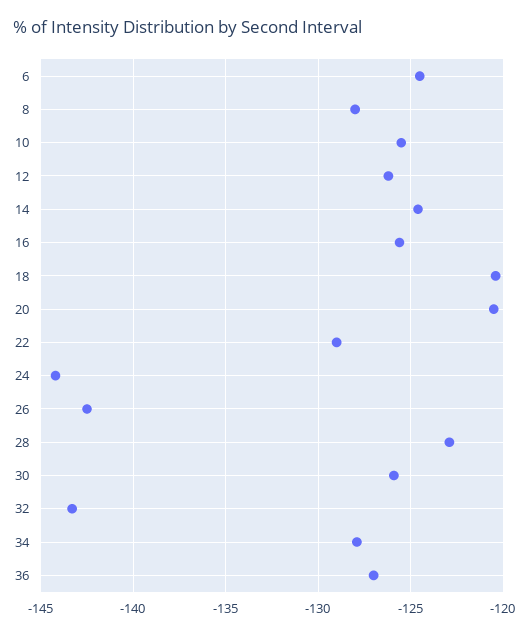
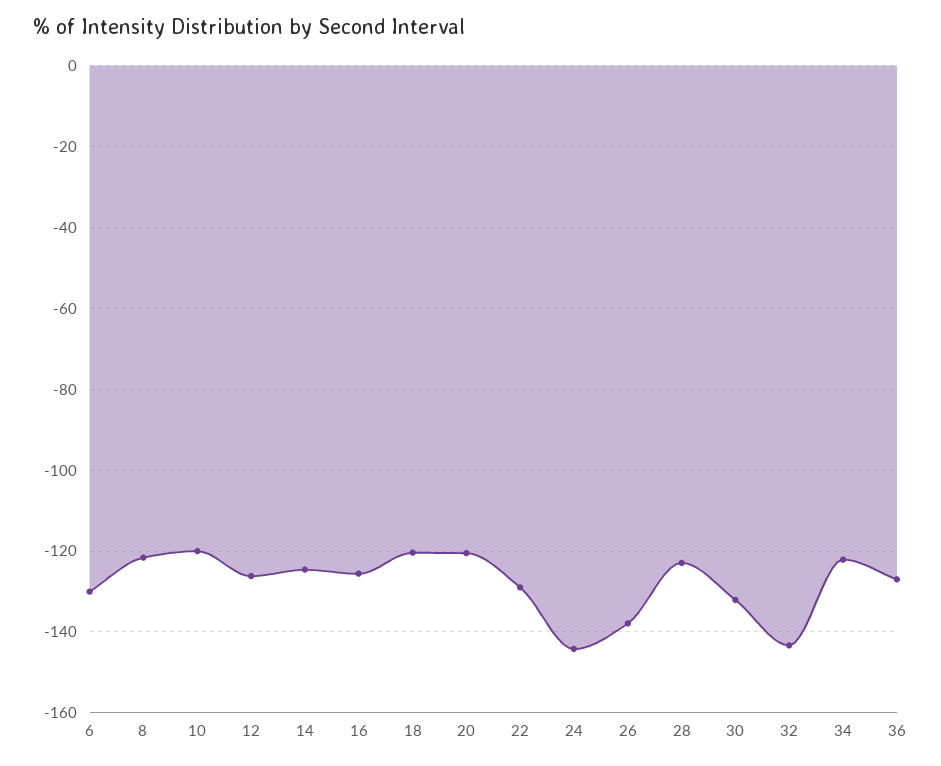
  {
-   "6": -124.5,
+   "6": -130,
-   "8": -128,
+   "8": -122,
-   "10": -125.5,
+   "10": -120,
    "12": -126,
    "14": -124.5,
    "16": -125.5,
    "18": -120.5,
    "20": -120.5,
    "22": -129,
    "24": -144,
-   "26": -142.5,
+   "26": -138,
    "28": -123,
-   "30": -126,
+   "30": -132,
    "32": -143.5,
-   "34": -128,
+   "34": -122,
    "36": -127
  }

